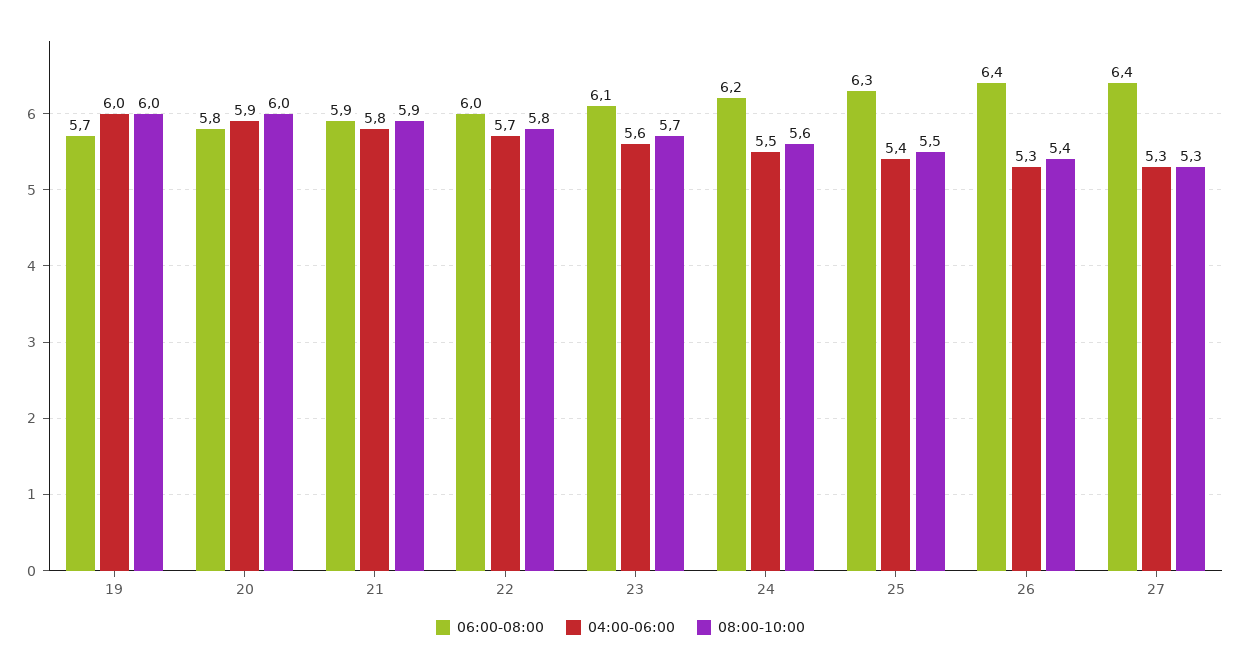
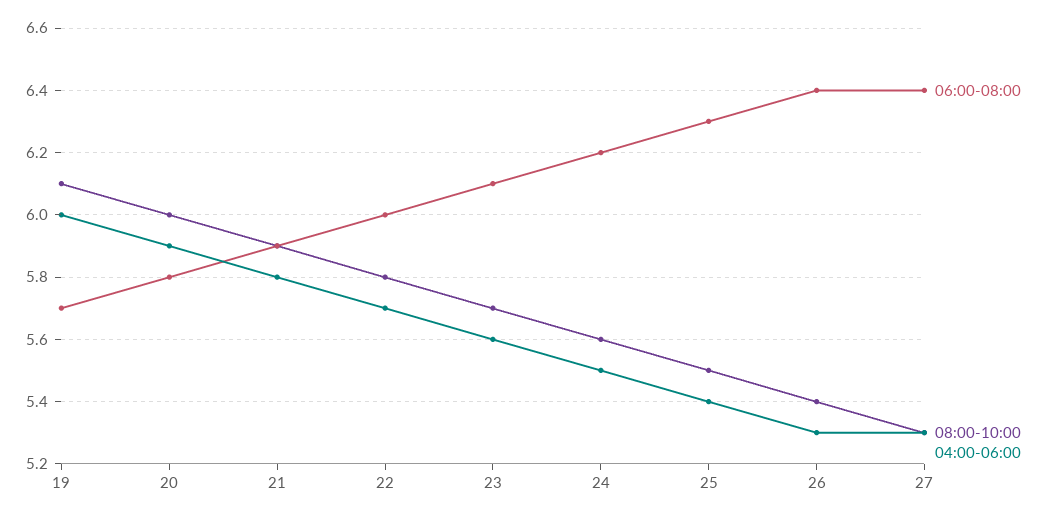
  {
    "06:00-08:00": {
      "19": 5.7,
      "20": 5.8,
      "21": 5.9,
      "22": 6,
      "23": 6.1,
      "24": 6.2,
      "25": 6.3,
      "26": 6.4,
      "27": 6.4
    },
    "04:00-06:00": {
      "19": 6,
      "20": 5.9,
      "21": 5.8,
      "22": 5.7,
      "23": 5.6,
      "24": 5.5,
      "25": 5.4,
      "26": 5.3,
      "27": 5.3
    },
    "08:00-10:00": {
-     "19": 6,
+     "19": 6.1,
      "20": 6,
      "21": 5.9,
      "22": 5.8,
      "23": 5.7,
      "24": 5.6,
      "25": 5.5,
      "26": 5.4,
      "27": 5.3
    }
  }

